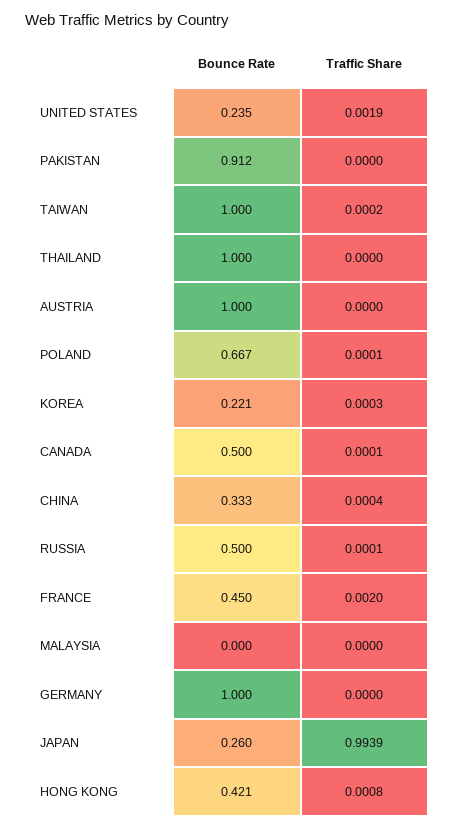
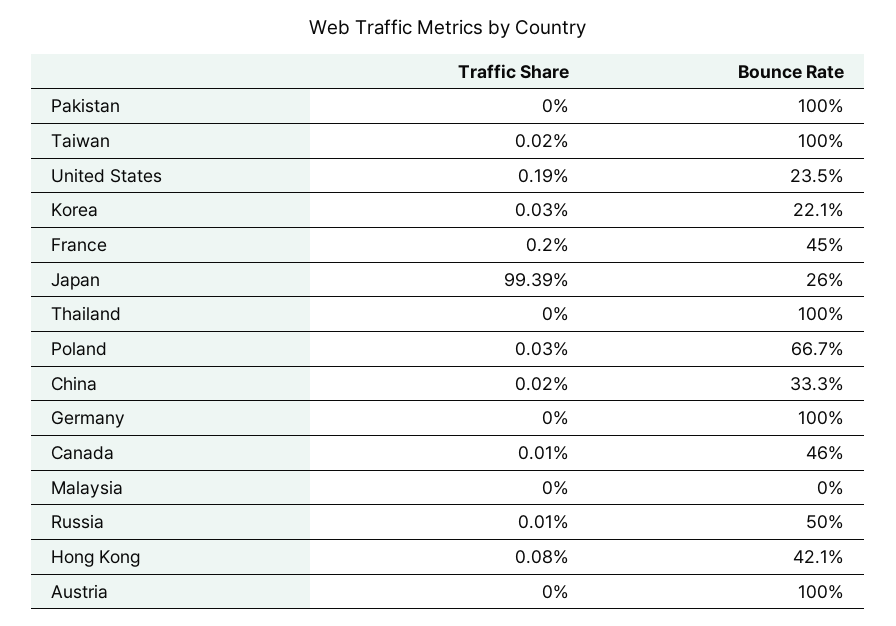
  {
    "Bounce Rate": {
      "UNITED STATES": 0.235,
-     "PAKISTAN": 0.912,
+     "PAKISTAN": 1,
      "TAIWAN": 1,
      "THAILAND": 1,
      "AUSTRIA": 1,
      "POLAND": 0.667,
      "KOREA": 0.221,
-     "CANADA": 0.5,
+     "CANADA": 0.46,
      "CHINA": 0.333,
      "RUSSIA": 0.5,
      "FRANCE": 0.45,
      "MALAYSIA": 0,
      "GERMANY": 1,
      "JAPAN": 0.26,
      "HONG KONG": 0.421
    },
    "Traffic Share": {
      "UNITED STATES": 0.0019,
      "PAKISTAN": 0,
      "TAIWAN": 0.0002,
      "THAILAND": 0,
      "AUSTRIA": 0,
-     "POLAND": 0.0001,
+     "POLAND": 0.0003,
      "KOREA": 0.0003,
      "CANADA": 0.0001,
-     "CHINA": 0.0004,
+     "CHINA": 0.0002,
      "RUSSIA": 0.0001,
      "FRANCE": 0.002,
      "MALAYSIA": 0,
      "GERMANY": 0,
      "JAPAN": 0.9939,
      "HONG KONG": 0.0008
    }
  }

